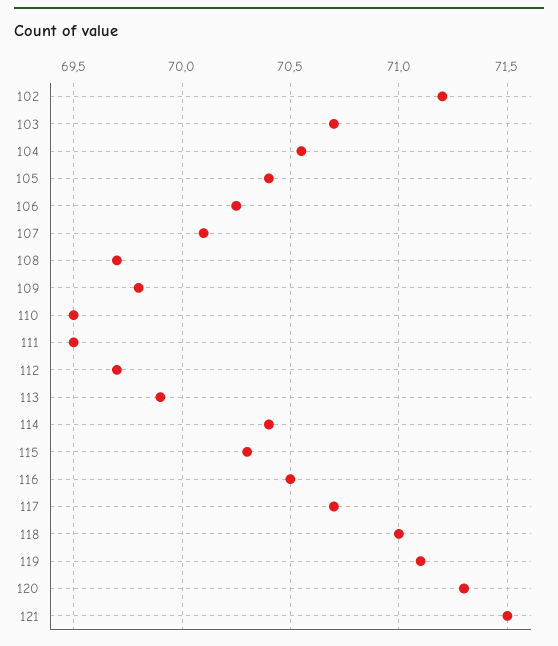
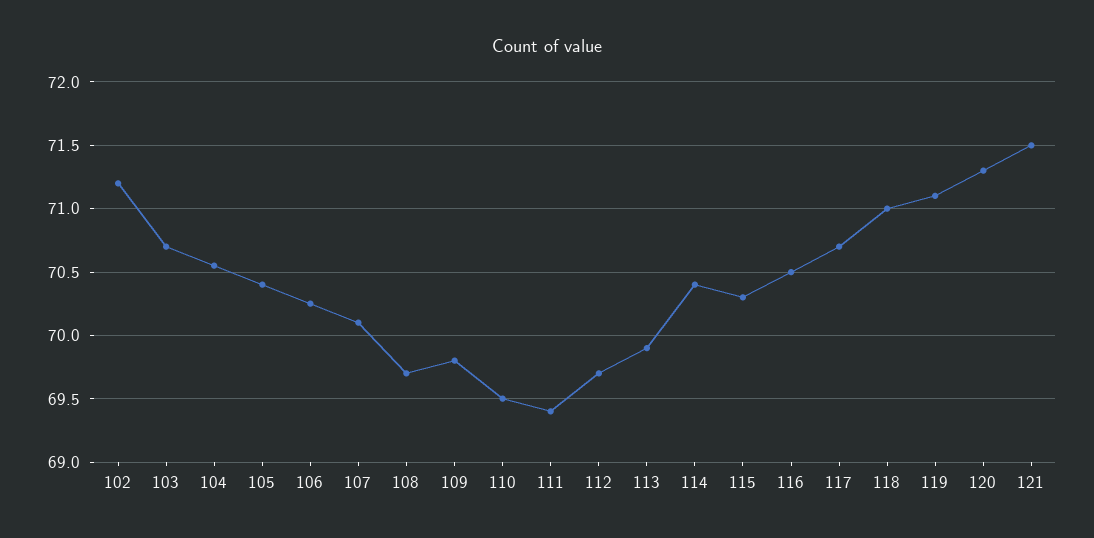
  {
    "102": 71.2,
    "103": 70.7,
    "104": 70.55,
    "105": 70.4,
    "106": 70.25,
    "107": 70.1,
    "108": 69.7,
    "109": 69.8,
    "110": 69.5,
-   "111": 69.5,
+   "111": 69.4,
    "112": 69.7,
    "113": 69.9,
    "114": 70.4,
    "115": 70.3,
    "116": 70.5,
    "117": 70.7,
    "118": 71,
    "119": 71.1,
    "120": 71.3,
    "121": 71.5
  }

